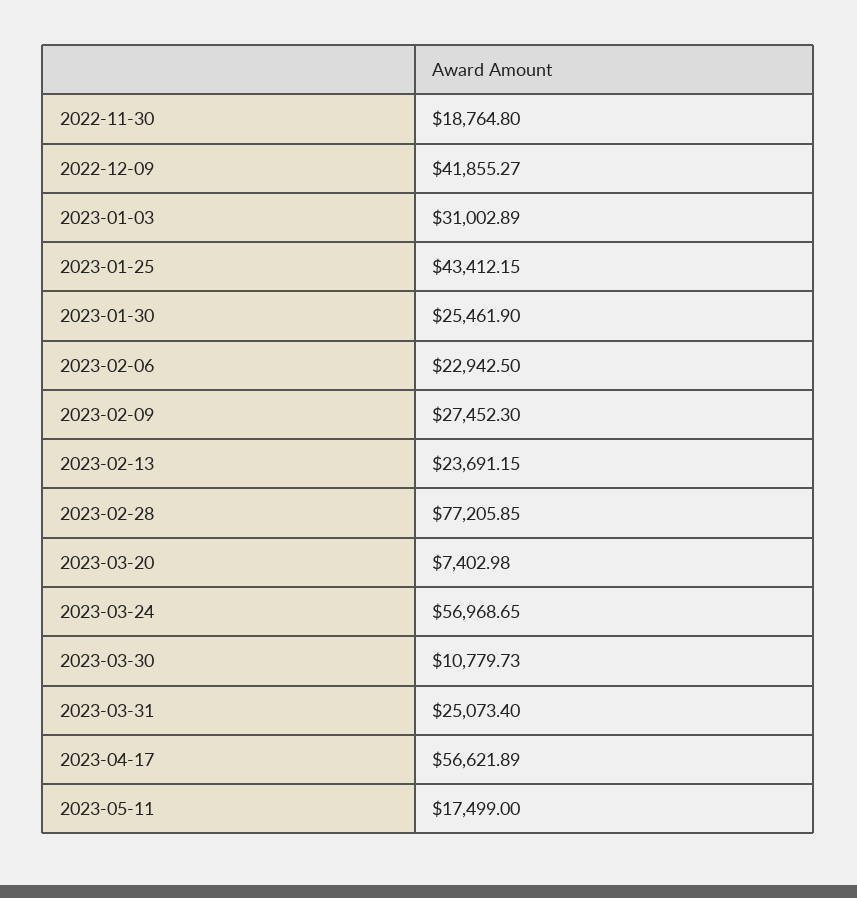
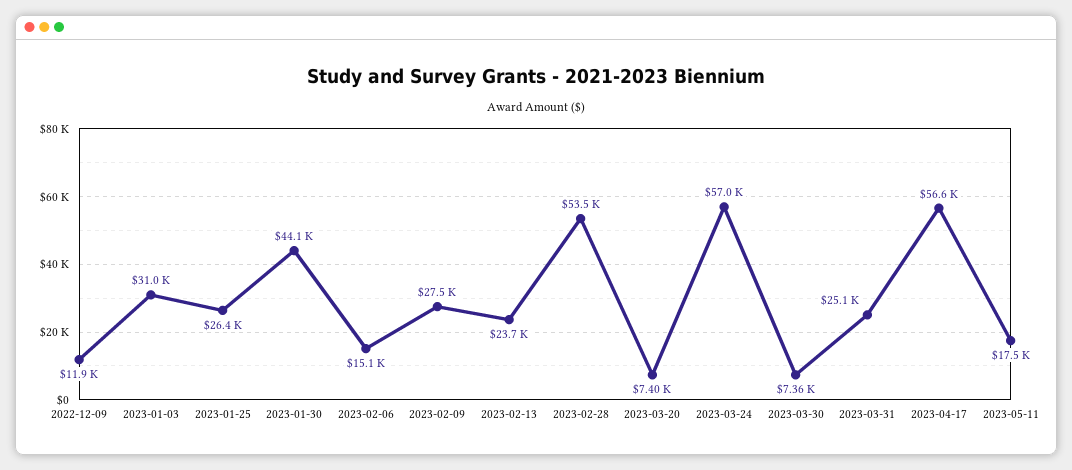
  {
-   "2022-11-30": 18764.8,
-   "2022-12-09": 41855.27,
+   "2022-12-09": 11900,
    "2023-01-03": 31002.89,
-   "2023-01-25": 43412.15,
+   "2023-01-25": 26400,
-   "2023-01-30": 25461.9,
+   "2023-01-30": 44100,
-   "2023-02-06": 22942.5,
+   "2023-02-06": 15100,
    "2023-02-09": 27452.3,
    "2023-02-13": 23691.15,
-   "2023-02-28": 77205.85,
+   "2023-02-28": 53500,
    "2023-03-20": 7402.98,
    "2023-03-24": 56968.65,
-   "2023-03-30": 10779.73,
+   "2023-03-30": 7360,
    "2023-03-31": 25073.4,
    "2023-04-17": 56621.89,
    "2023-05-11": 17499
  }

